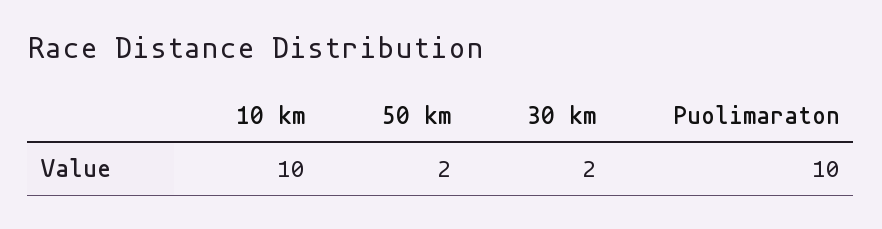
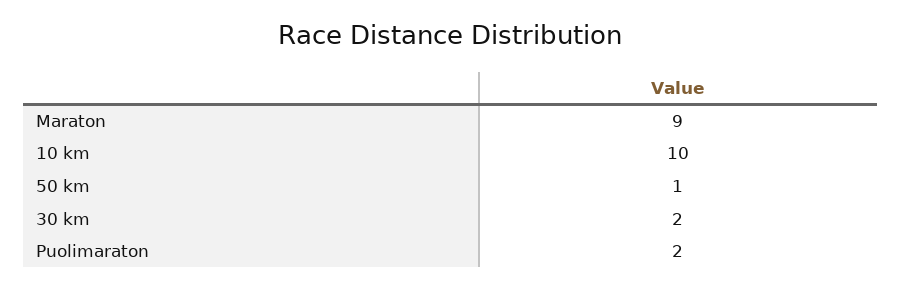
  {
    "10 km": 10,
-   "50 km": 2,
+   "50 km": 1,
    "30 km": 2,
-   "Puolimaraton": 10
+   "Puolimaraton": 2,
+   "Maraton": 9
  }

